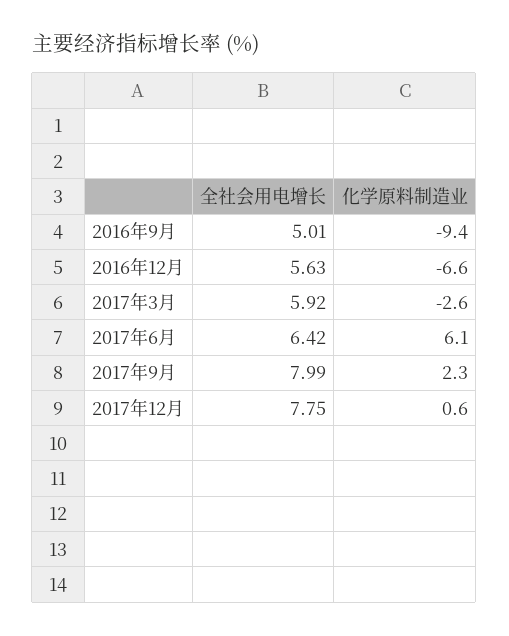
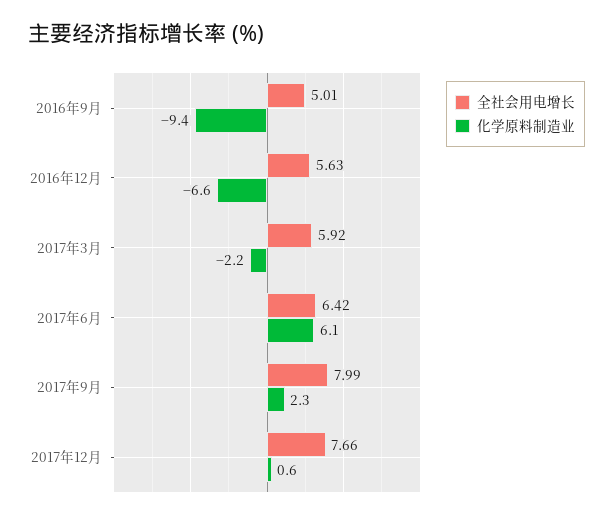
  {
    "全社会用电增长": {
      "2016年9月": 5.01,
      "2016年12月": 5.63,
      "2017年3月": 5.92,
      "2017年6月": 6.42,
      "2017年9月": 7.99,
-     "2017年12月": 7.75
+     "2017年12月": 7.66
    },
    "化学原料制造业": {
      "2016年9月": -9.4,
      "2016年12月": -6.6,
-     "2017年3月": -2.6,
+     "2017年3月": -2.2,
      "2017年6月": 6.1,
      "2017年9月": 2.3,
      "2017年12月": 0.6
    }
  }

